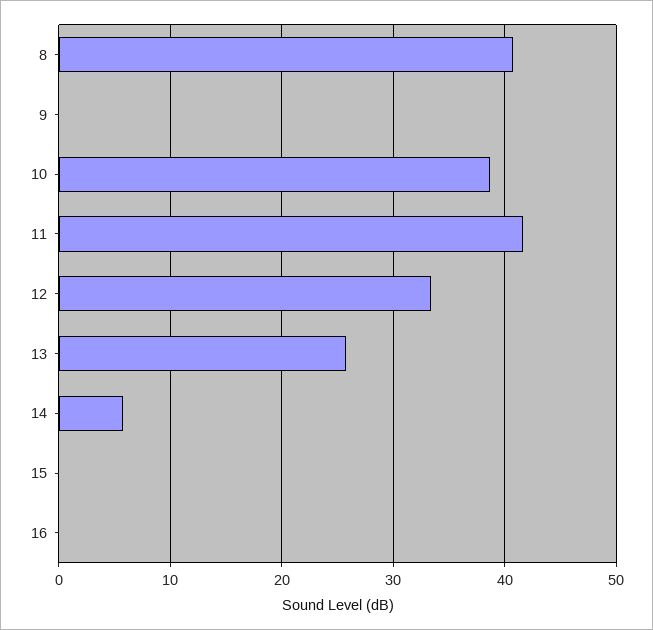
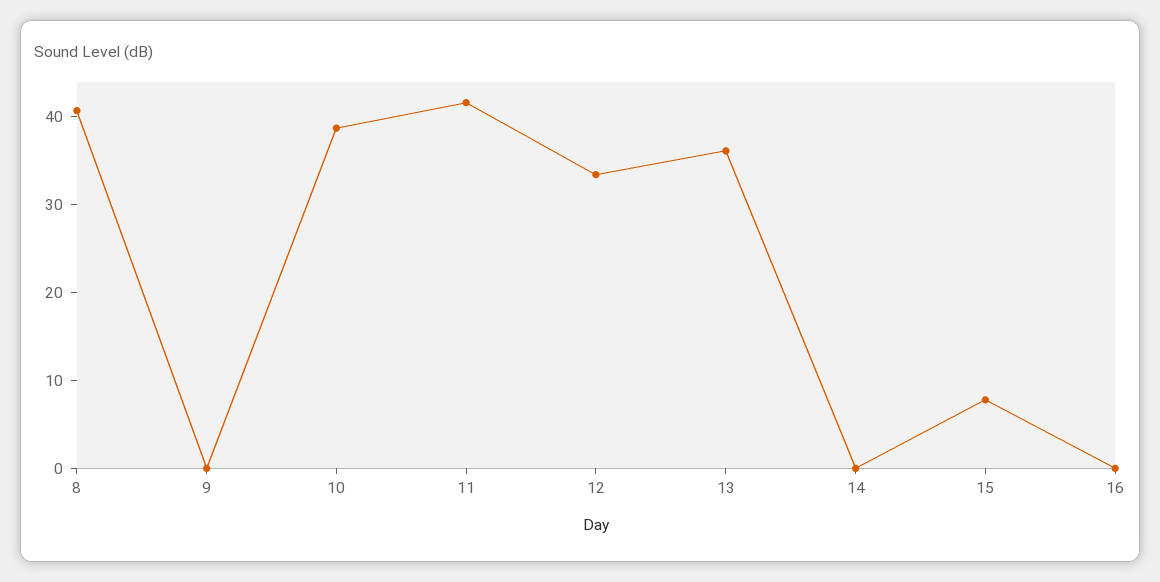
  {
    "8": 41,
    "9": 0,
    "10": 39,
    "11": 42,
    "12": 33,
-   "13": 26,
+   "13": 36,
-   "14": 6,
+   "14": 0,
-   "15": 0,
+   "15": 8,
    "16": 0
  }

